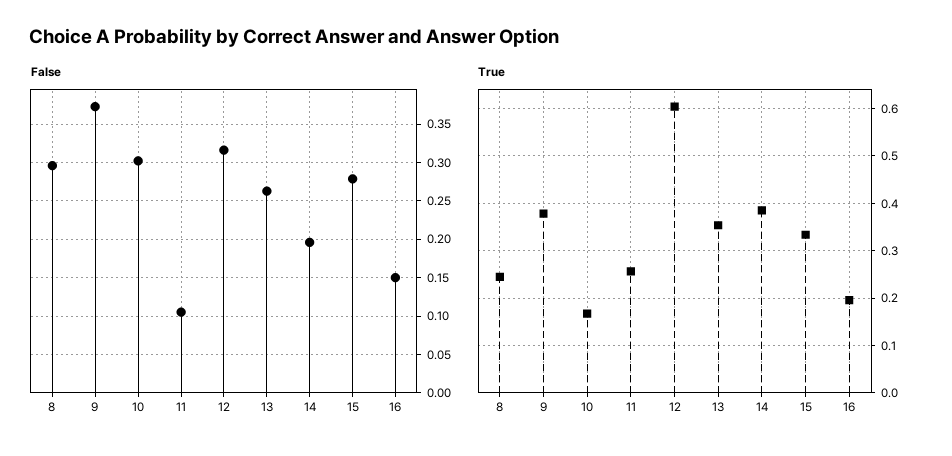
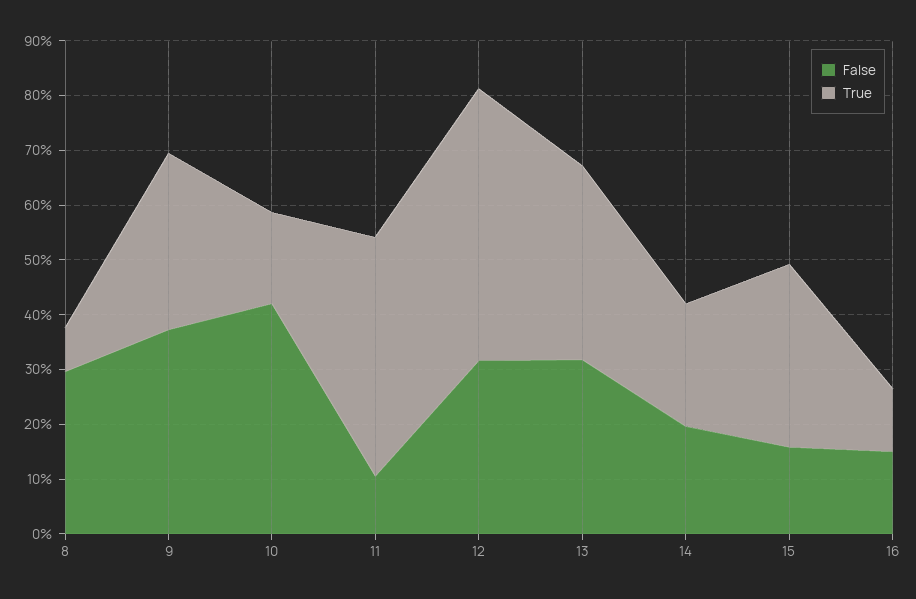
  {
    "False": {
      "8": 0.3,
      "9": 0.37,
-     "10": 0.3,
+     "10": 0.42,
      "11": 0.11,
      "12": 0.32,
-     "13": 0.26,
+     "13": 0.32,
      "14": 0.2,
-     "15": 0.28,
+     "15": 0.16,
      "16": 0.15
    },
    "True": {
-     "8": 0.24,
+     "8": 0.08,
-     "9": 0.38,
+     "9": 0.32,
      "10": 0.16,
-     "11": 0.26,
+     "11": 0.44,
-     "12": 0.6,
+     "12": 0.5,
      "13": 0.36,
-     "14": 0.38,
+     "14": 0.22,
      "15": 0.34,
-     "16": 0.2
+     "16": 0.12
    }
  }

